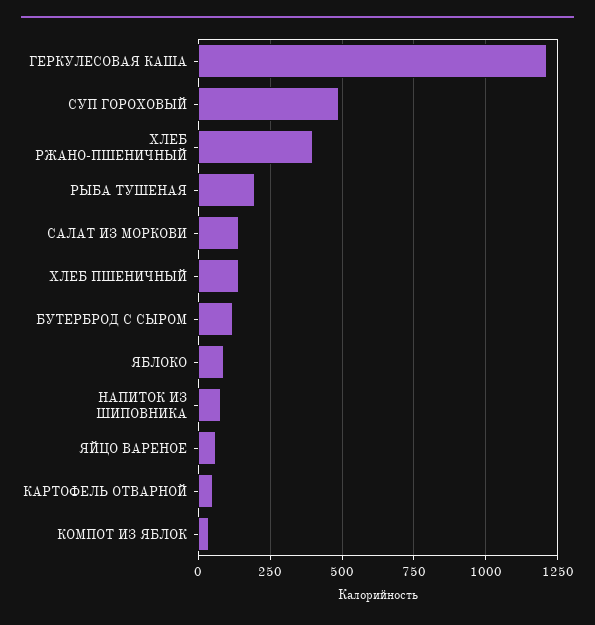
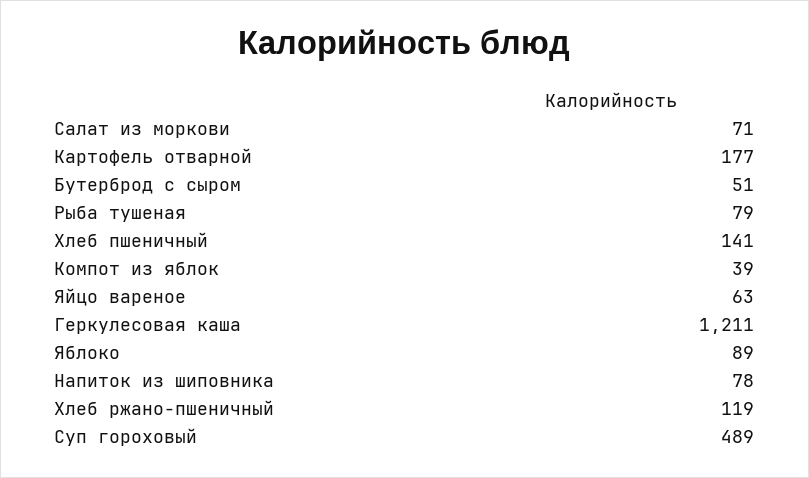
  {
    "ГЕРКУЛЕСОВАЯ КАША": 1211,
    "СУП ГОРОХОВЫЙ": 489,
-   "ХЛЕБ РЖАНО-ПШЕНИЧНЫЙ": 400,
+   "ХЛЕБ РЖАНО-ПШЕНИЧНЫЙ": 119,
-   "РЫБА ТУШЕНАЯ": 200,
+   "РЫБА ТУШЕНАЯ": 79,
-   "САЛАТ ИЗ МОРКОВИ": 150,
+   "САЛАТ ИЗ МОРКОВИ": 71,
    "ХЛЕБ ПШЕНИЧНЫЙ": 141,
-   "БУТЕРБРОД С СЫРОМ": 125,
+   "БУТЕРБРОД С СЫРОМ": 51,
    "ЯБЛОКО": 89,
    "НАПИТОК ИЗ ШИПОВНИКА": 78,
    "ЯЙЦО ВАРЕНОЕ": 63,
-   "КАРТОФЕЛЬ ОТВАРНОЙ": 50,
+   "КАРТОФЕЛЬ ОТВАРНОЙ": 177,
    "КОМПОТ ИЗ ЯБЛОК": 39
  }

